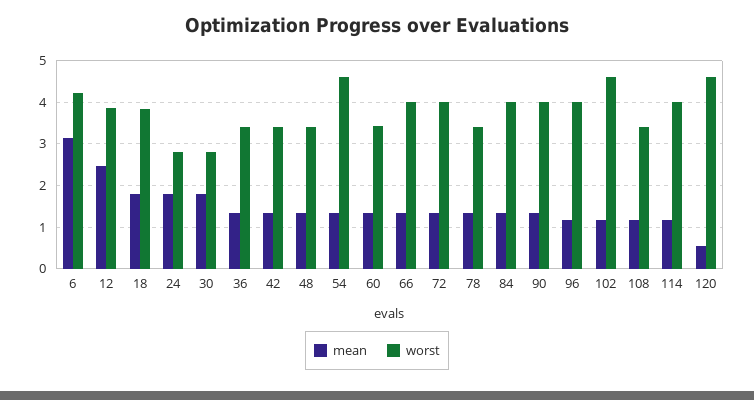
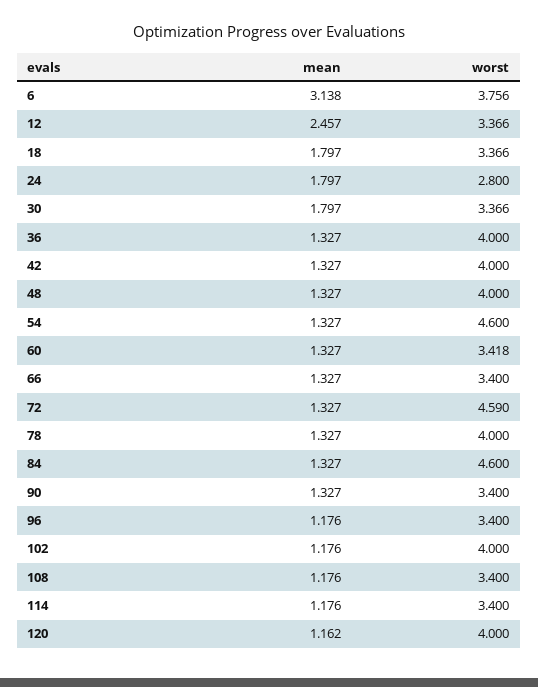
  {
    "mean": {
      "6": 3.138,
      "12": 2.457,
      "18": 1.797,
      "24": 1.797,
      "30": 1.797,
      "36": 1.327,
      "42": 1.327,
      "48": 1.327,
      "54": 1.327,
      "60": 1.327,
      "66": 1.327,
      "72": 1.327,
      "78": 1.327,
      "84": 1.327,
      "90": 1.327,
      "96": 1.176,
      "102": 1.176,
      "108": 1.176,
      "114": 1.176,
-     "120": 0.6
+     "120": 1.162
    },
    "worst": {
-     "6": 4.2,
+     "6": 3.756,
-     "12": 3.8,
+     "12": 3.366,
-     "18": 3.8,
+     "18": 3.366,
      "24": 2.8,
-     "30": 2.8,
+     "30": 3.366,
-     "36": 3.4,
+     "36": 4,
-     "42": 3.4,
+     "42": 4,
-     "48": 3.4,
+     "48": 4,
      "54": 4.6,
      "60": 3.418,
-     "66": 4,
+     "66": 3.4,
-     "72": 4,
+     "72": 4.59,
-     "78": 3.4,
+     "78": 4,
-     "84": 4,
+     "84": 4.6,
-     "90": 4,
+     "90": 3.4,
-     "96": 4,
+     "96": 3.4,
-     "102": 4.6,
+     "102": 4,
      "108": 3.4,
-     "114": 4,
+     "114": 3.4,
-     "120": 4.6
+     "120": 4
    }
  }

